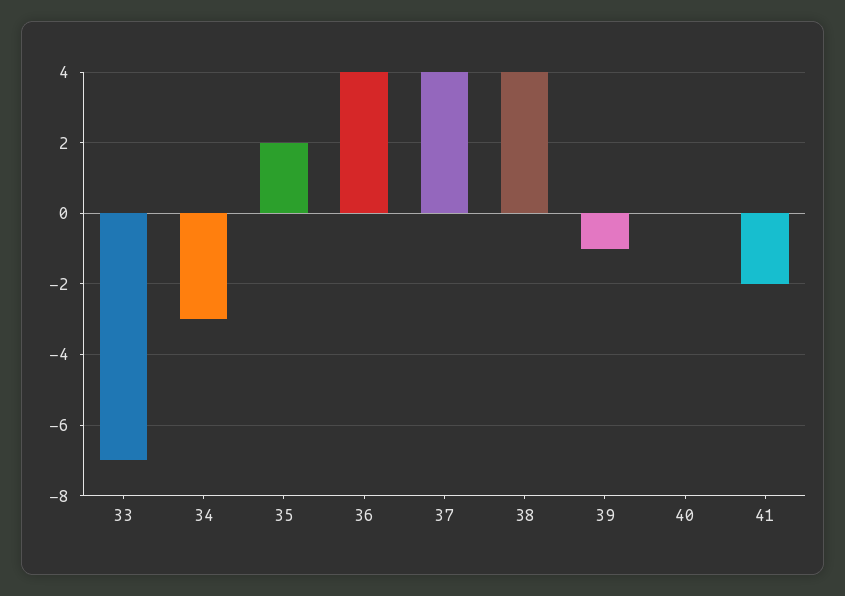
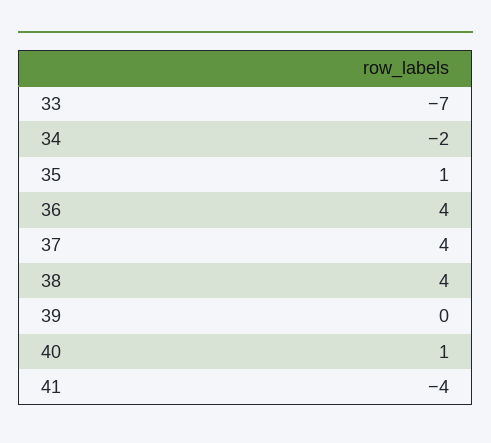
  {
    "33": -7,
-   "34": -3,
+   "34": -2,
-   "35": 2,
+   "35": 1,
    "36": 4,
    "37": 4,
    "38": 4,
-   "39": -1,
+   "39": 0,
-   "40": 0,
+   "40": 1,
-   "41": -2
+   "41": -4
  }

